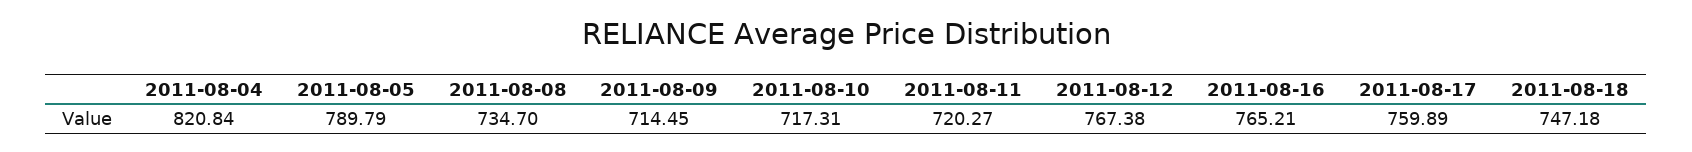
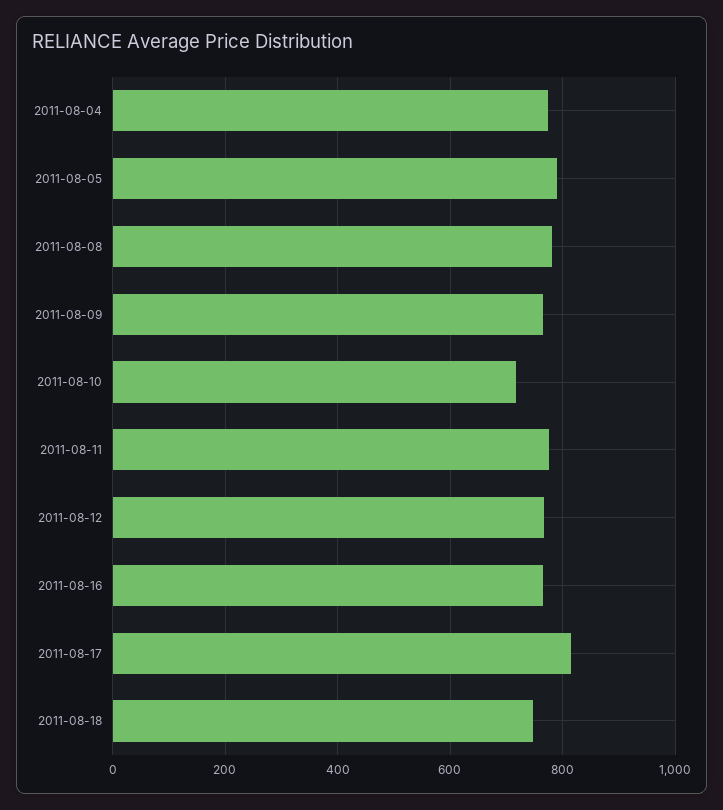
  {
-   "2011-08-04": 820.84,
+   "2011-08-04": 780,
    "2011-08-05": 789.79,
-   "2011-08-08": 734.7,
+   "2011-08-08": 780,
-   "2011-08-09": 714.45,
+   "2011-08-09": 760,
    "2011-08-10": 717.31,
-   "2011-08-11": 720.27,
+   "2011-08-11": 780,
    "2011-08-12": 767.38,
    "2011-08-16": 765.21,
-   "2011-08-17": 759.89,
+   "2011-08-17": 820,
    "2011-08-18": 747.18
  }

